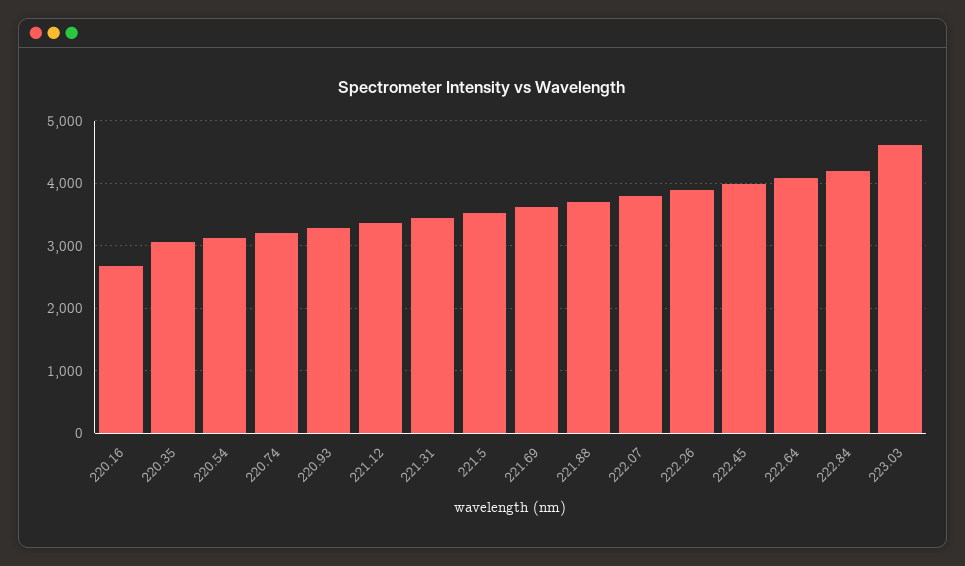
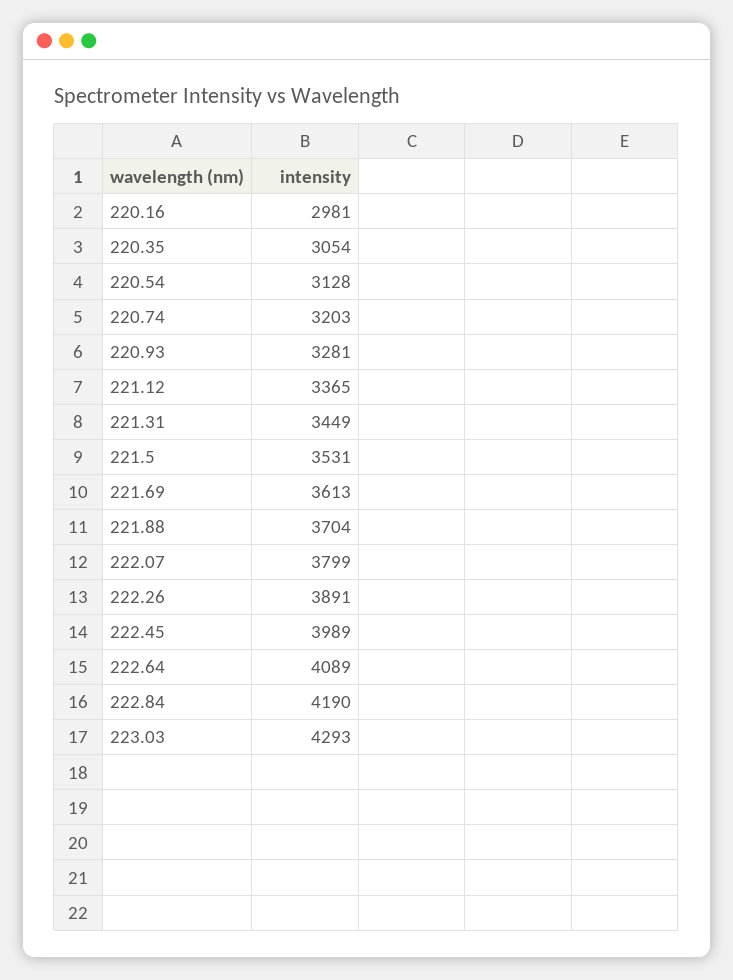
  {
-   "220.16": 2700,
+   "220.16": 2981,
    "220.35": 3054,
    "220.54": 3128,
    "220.74": 3203,
    "220.93": 3281,
    "221.12": 3365,
    "221.31": 3449,
    "221.5": 3531,
    "221.69": 3613,
    "221.88": 3704,
    "222.07": 3799,
    "222.26": 3891,
    "222.45": 3989,
    "222.64": 4089,
    "222.84": 4190,
-   "223.03": 4600
+   "223.03": 4293
  }

